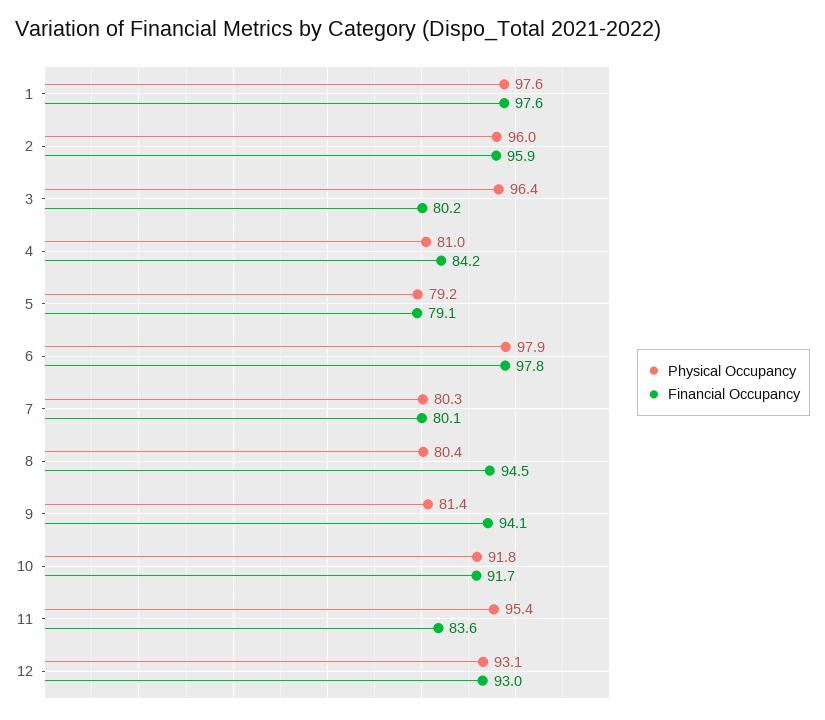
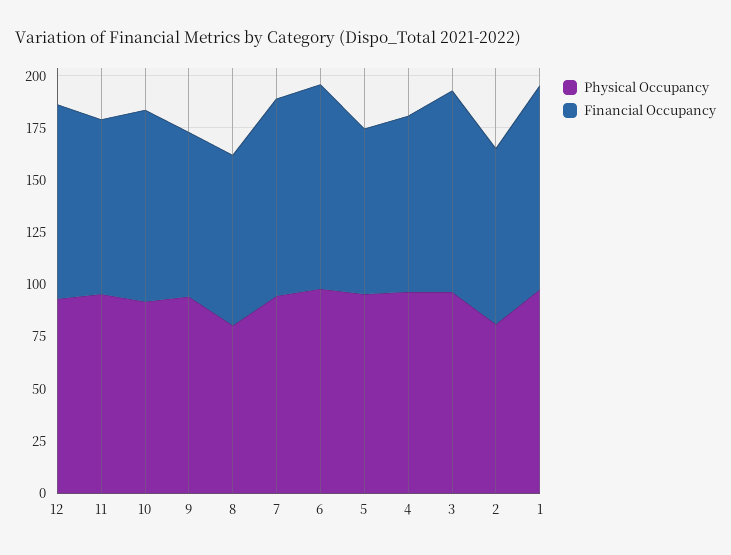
  {
    "Physical Occupancy": {
      "1": 97.6,
-     "2": 96,
+     "2": 80,
      "3": 96.4,
-     "4": 81,
+     "4": 95,
-     "5": 79.2,
+     "5": 95,
      "6": 97.9,
-     "7": 80.3,
+     "7": 95,
      "8": 80.4,
-     "9": 81.4,
+     "9": 95,
      "10": 91.8,
      "11": 95.4,
      "12": 93.1
    },
    "Financial Occupancy": {
      "1": 97.6,
-     "2": 95.9,
+     "2": 85,
-     "3": 80.2,
+     "3": 95,
      "4": 84.2,
      "5": 79.1,
      "6": 97.8,
-     "7": 80.1,
+     "7": 95,
-     "8": 94.5,
+     "8": 80,
-     "9": 94.1,
+     "9": 80,
      "10": 91.7,
      "11": 83.6,
      "12": 93
    }
  }

